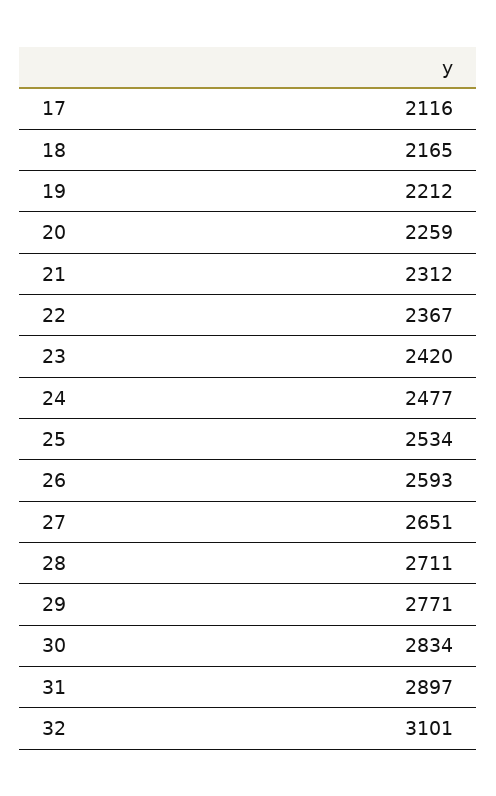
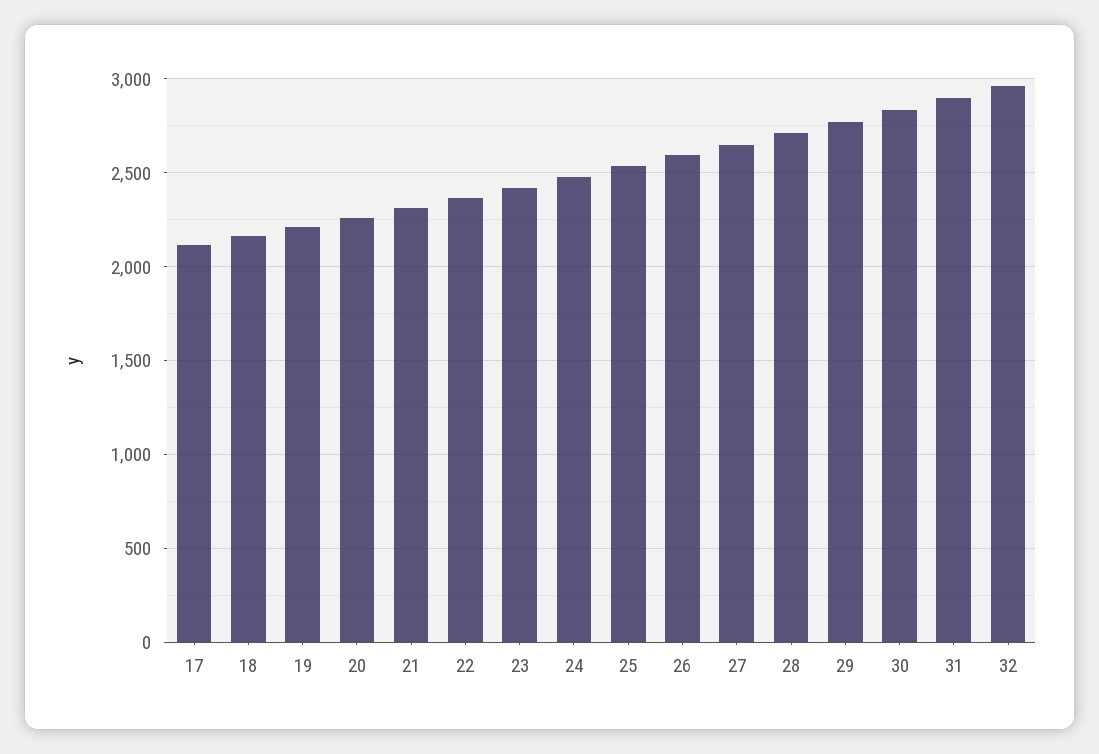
  {
    "17": 2116,
    "18": 2165,
    "19": 2212,
    "20": 2259,
    "21": 2312,
    "22": 2367,
    "23": 2420,
    "24": 2477,
    "25": 2534,
    "26": 2593,
    "27": 2651,
    "28": 2711,
    "29": 2771,
    "30": 2834,
    "31": 2897,
-   "32": 3101
+   "32": 2950
  }

